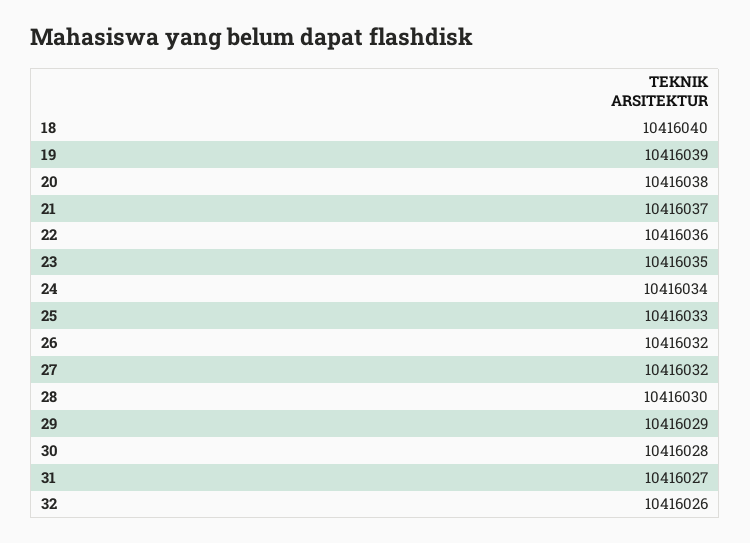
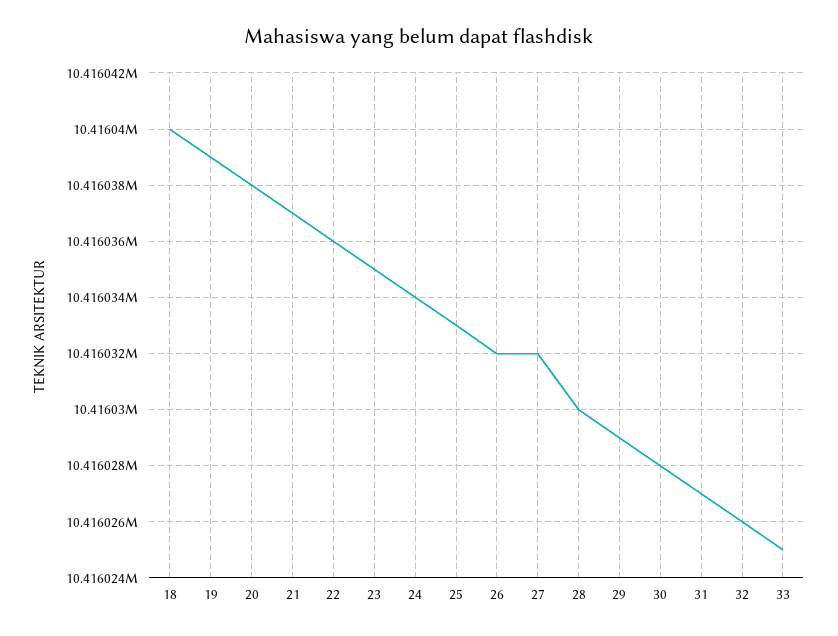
  {
    "18": 10416040,
    "19": 10416039,
    "20": 10416038,
    "21": 10416037,
    "22": 10416036,
    "23": 10416035,
    "24": 10416034,
    "25": 10416033,
    "26": 10416032,
    "27": 10416032,
    "28": 10416030,
    "29": 10416029,
    "30": 10416028,
    "31": 10416027,
-   "32": 10416026
+   "32": 10416026,
+   "33": 10416025
  }

